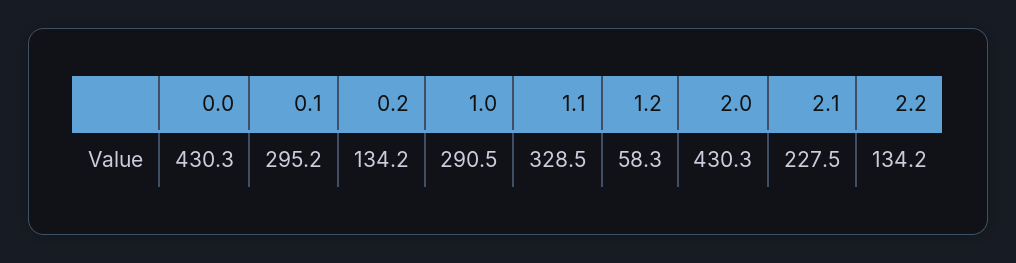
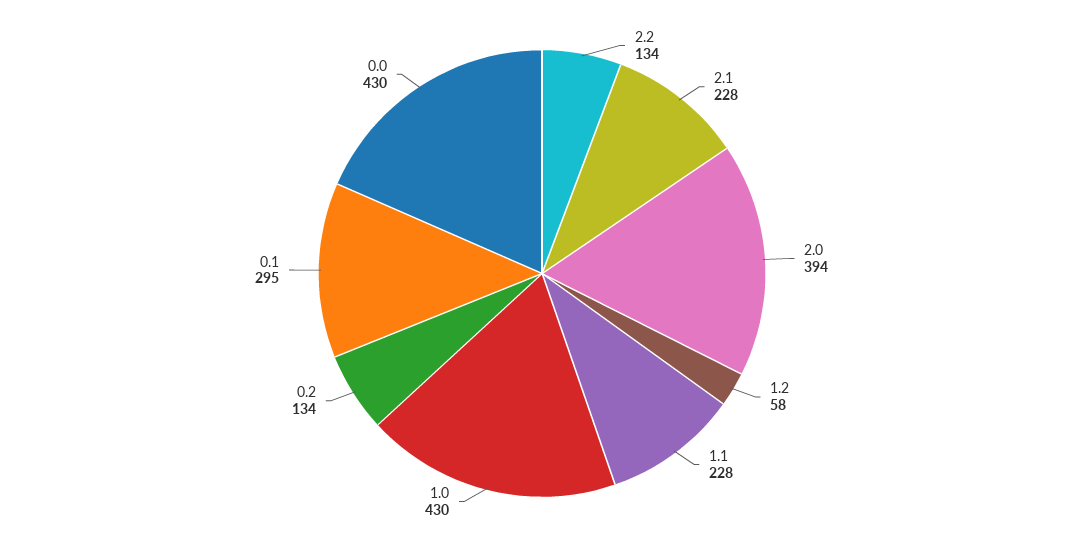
  {
    "0.0": 430.3,
    "0.1": 295.2,
    "0.2": 134.2,
-   "1.0": 290.5,
+   "1.0": 430,
-   "1.1": 328.5,
+   "1.1": 228,
    "1.2": 58.3,
-   "2.0": 430.3,
+   "2.0": 394,
    "2.1": 227.5,
    "2.2": 134.2
  }

